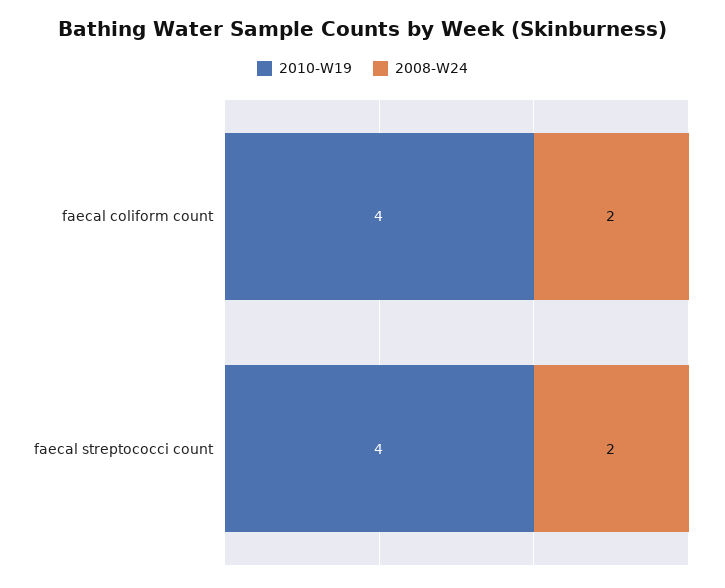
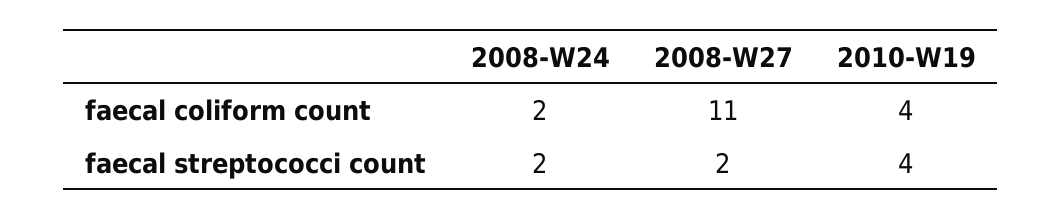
  {
    "2010-W19": {
      "faecal coliform count": 4,
      "faecal streptococci count": 4
    },
    "2008-W24": {
      "faecal coliform count": 2,
      "faecal streptococci count": 2
-   }
+   },
+   "2008-W27": {
+     "faecal coliform count": 11,
+     "faecal streptococci count": 2
+   }
  }

